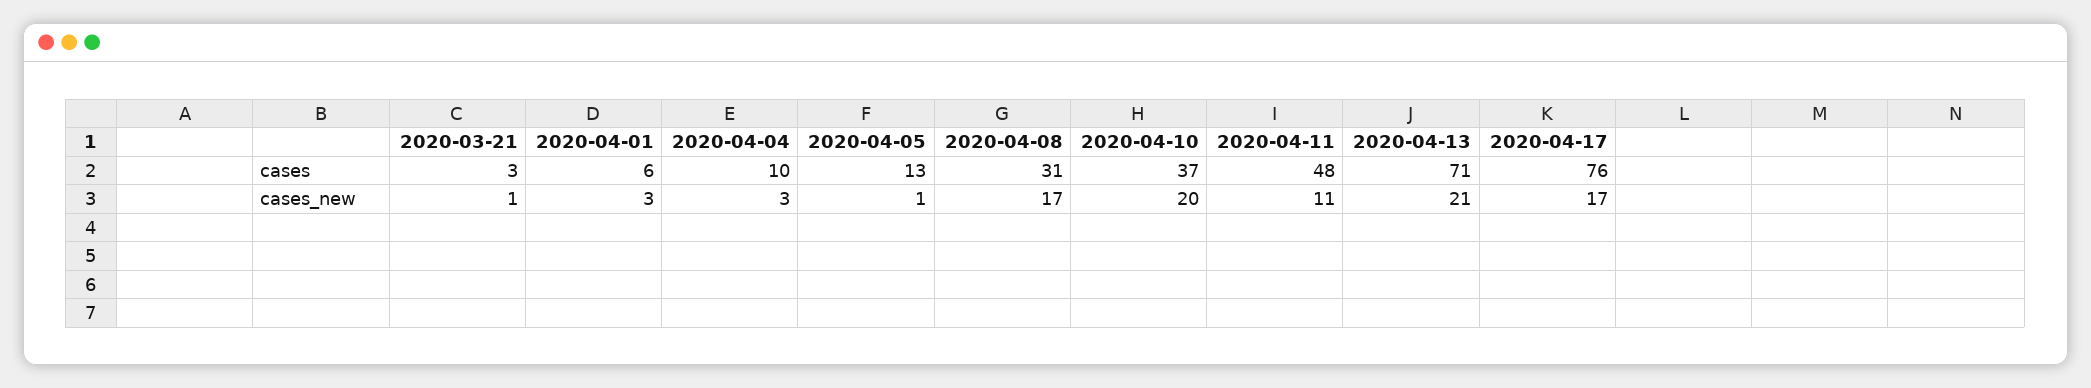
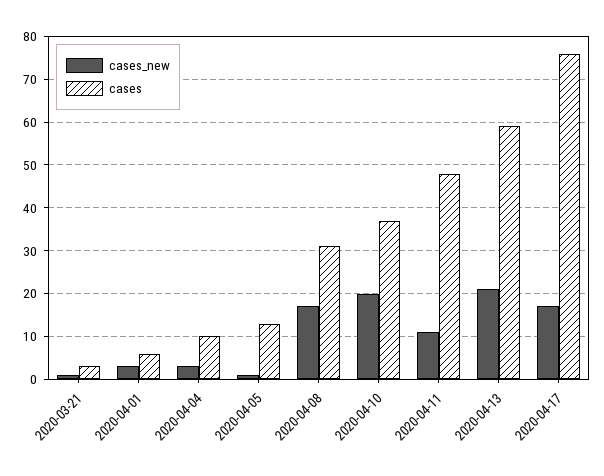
  {
    "cases": {
      "2020-03-21": 3,
      "2020-04-01": 6,
      "2020-04-04": 10,
      "2020-04-05": 13,
      "2020-04-08": 31,
      "2020-04-10": 37,
      "2020-04-11": 48,
-     "2020-04-13": 71,
+     "2020-04-13": 60,
      "2020-04-17": 76
    },
    "cases_new": {
      "2020-03-21": 1,
      "2020-04-01": 3,
      "2020-04-04": 3,
      "2020-04-05": 1,
      "2020-04-08": 17,
      "2020-04-10": 20,
      "2020-04-11": 11,
      "2020-04-13": 21,
      "2020-04-17": 17
    }
  }

